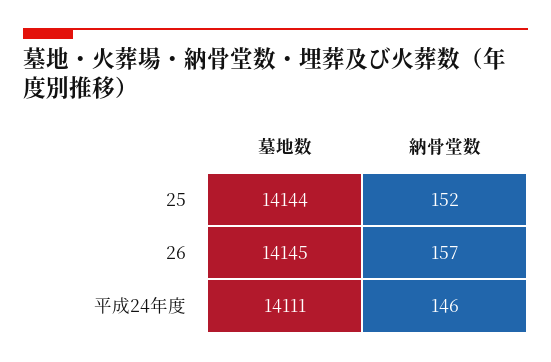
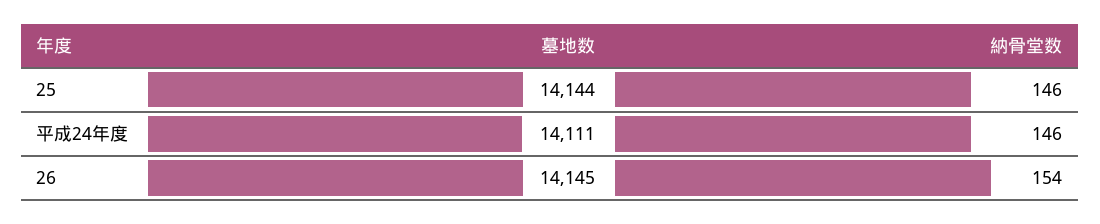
  {
    "墓地数": {
      "25": 14144,
      "26": 14145,
      "平成24年度": 14111
    },
    "納骨堂数": {
-     "25": 152,
+     "25": 146,
-     "26": 157,
+     "26": 154,
      "平成24年度": 146
    }
  }

